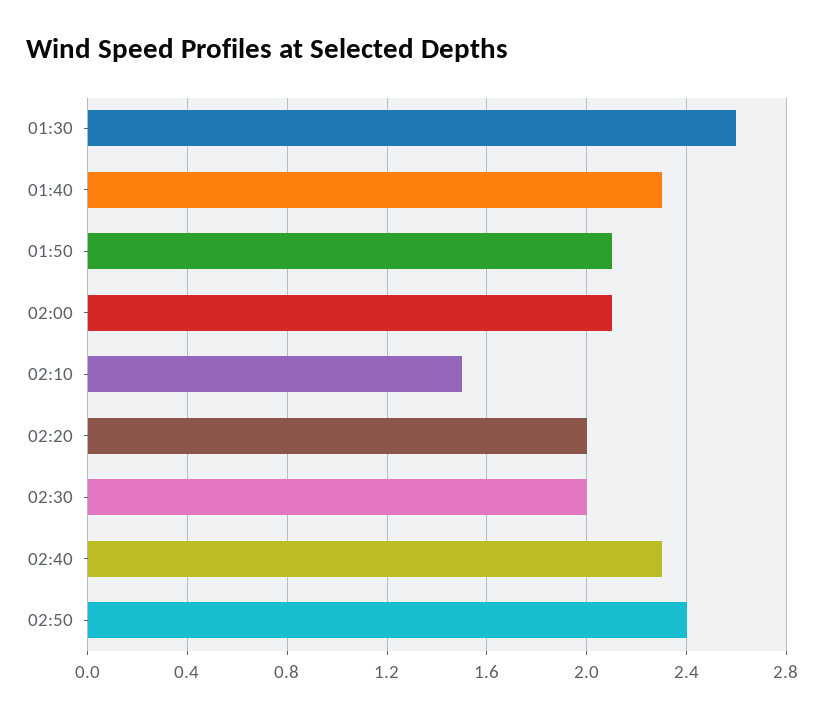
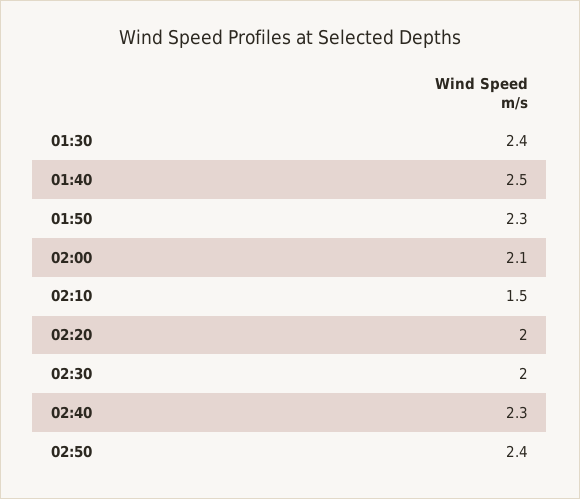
  {
-   "01:30": 2.6,
+   "01:30": 2.4,
-   "01:40": 2.3,
+   "01:40": 2.5,
-   "01:50": 2.1,
+   "01:50": 2.3,
    "02:00": 2.1,
    "02:10": 1.5,
    "02:20": 2,
    "02:30": 2,
    "02:40": 2.3,
    "02:50": 2.4
  }

